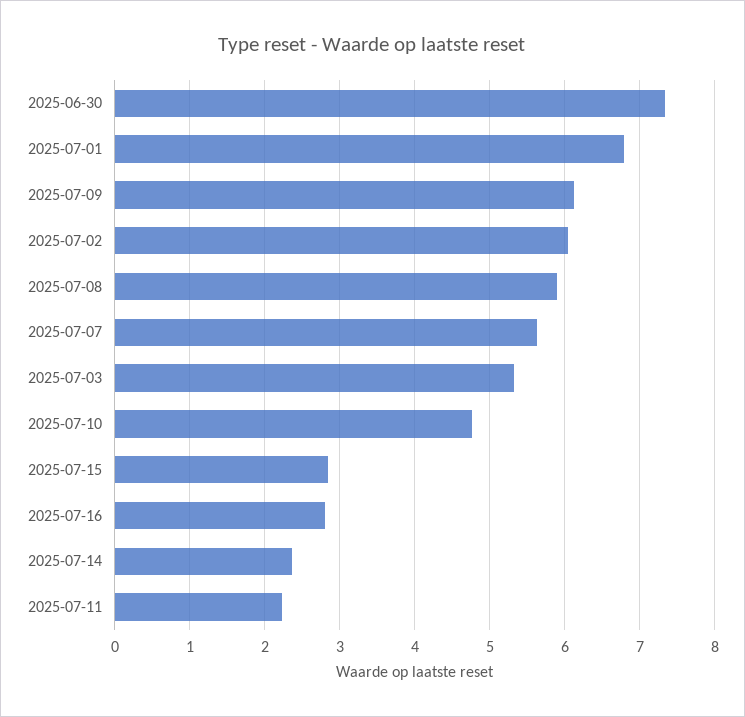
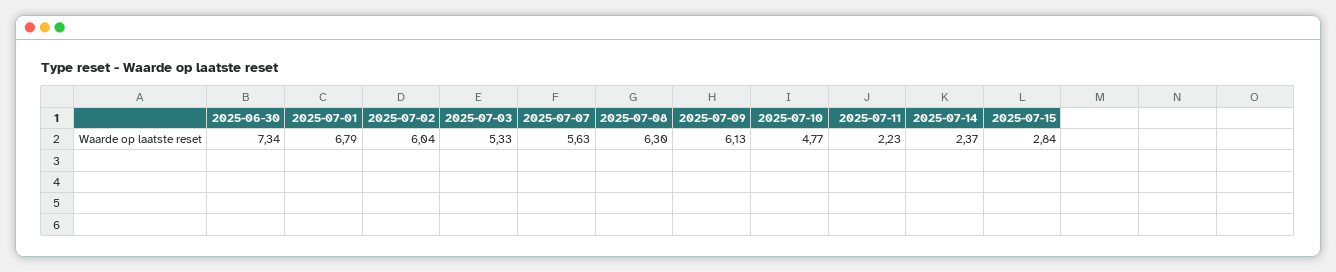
  {
    "2025-06-30": 7.34,
    "2025-07-01": 6.79,
    "2025-07-09": 6.13,
    "2025-07-02": 6.04,
-   "2025-07-08": 5.9,
+   "2025-07-08": 6.3,
    "2025-07-07": 5.63,
    "2025-07-03": 5.33,
    "2025-07-10": 4.77,
    "2025-07-15": 2.84,
-   "2025-07-16": 2.8,
    "2025-07-14": 2.37,
    "2025-07-11": 2.23
  }

